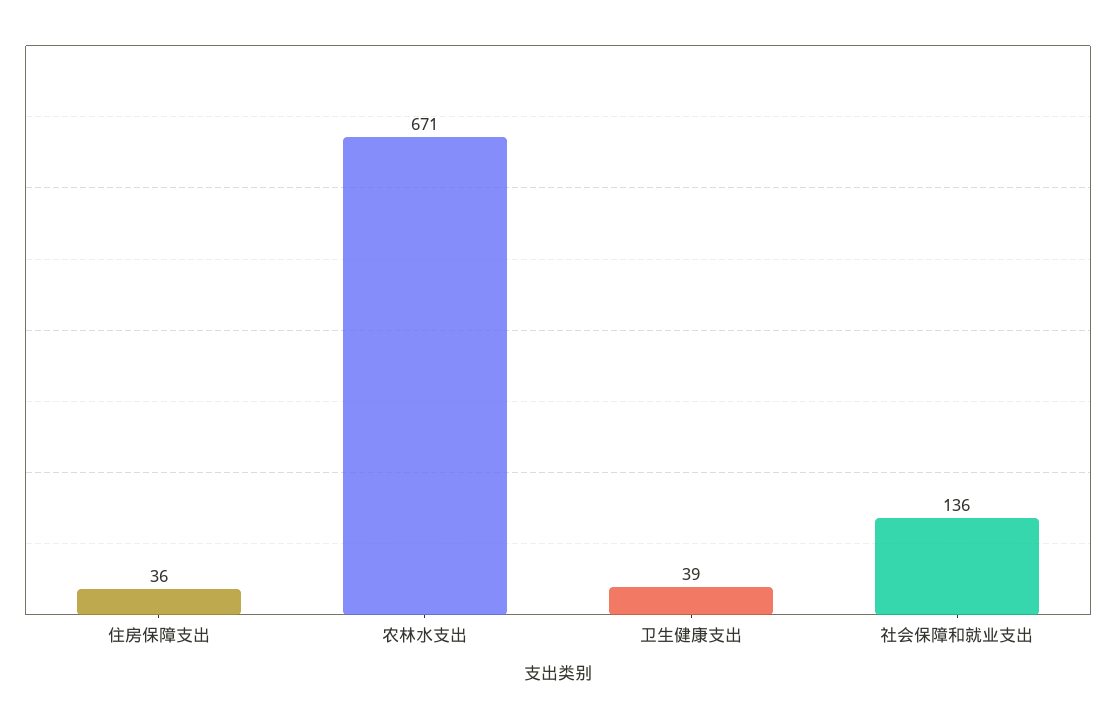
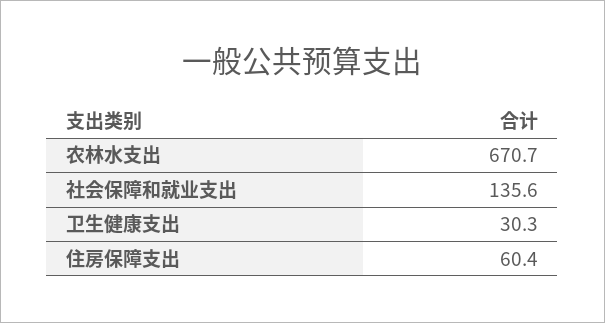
  {
-   "住房保障支出": 36,
+   "住房保障支出": 60.4,
    "农林水支出": 670.7,
-   "卫生健康支出": 39,
+   "卫生健康支出": 30.3,
    "社会保障和就业支出": 135.6
  }

